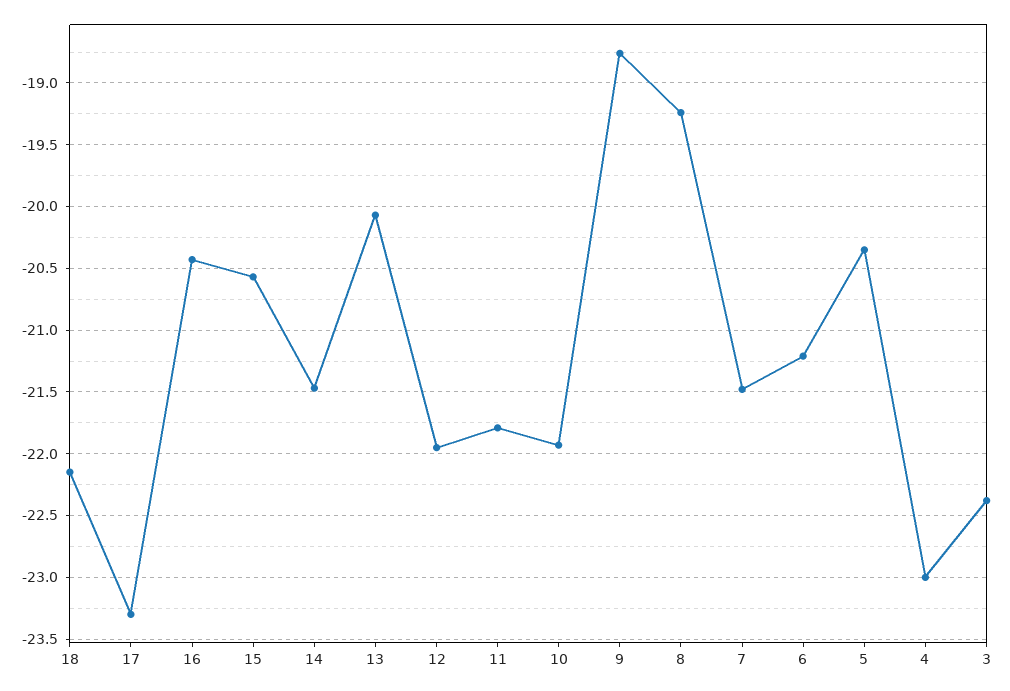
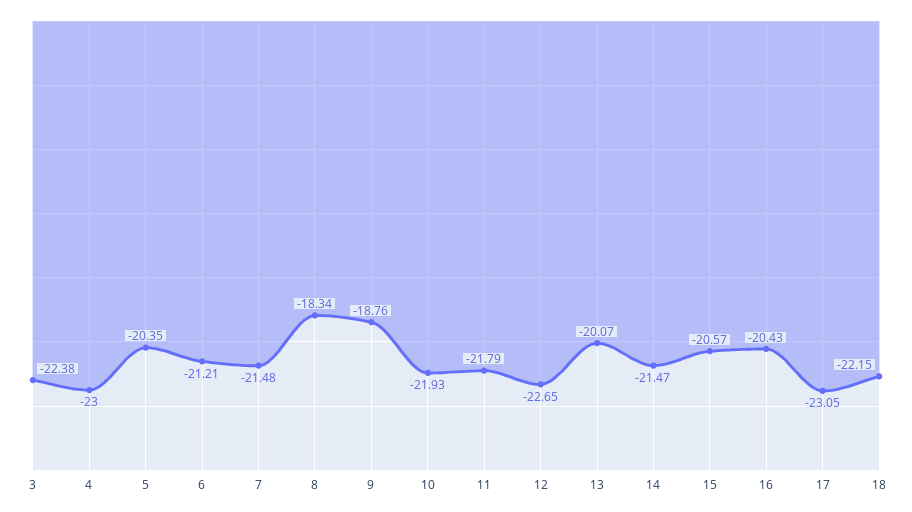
  {
    "18": -22.15,
-   "17": -23.3,
+   "17": -23.05,
    "16": -20.43,
    "15": -20.57,
    "14": -21.47,
    "13": -20.07,
-   "12": -21.95,
+   "12": -22.65,
    "11": -21.79,
    "10": -21.93,
    "9": -18.76,
-   "8": -19.25,
+   "8": -18.34,
    "7": -21.48,
    "6": -21.21,
    "5": -20.35,
    "4": -23,
    "3": -22.38
  }

